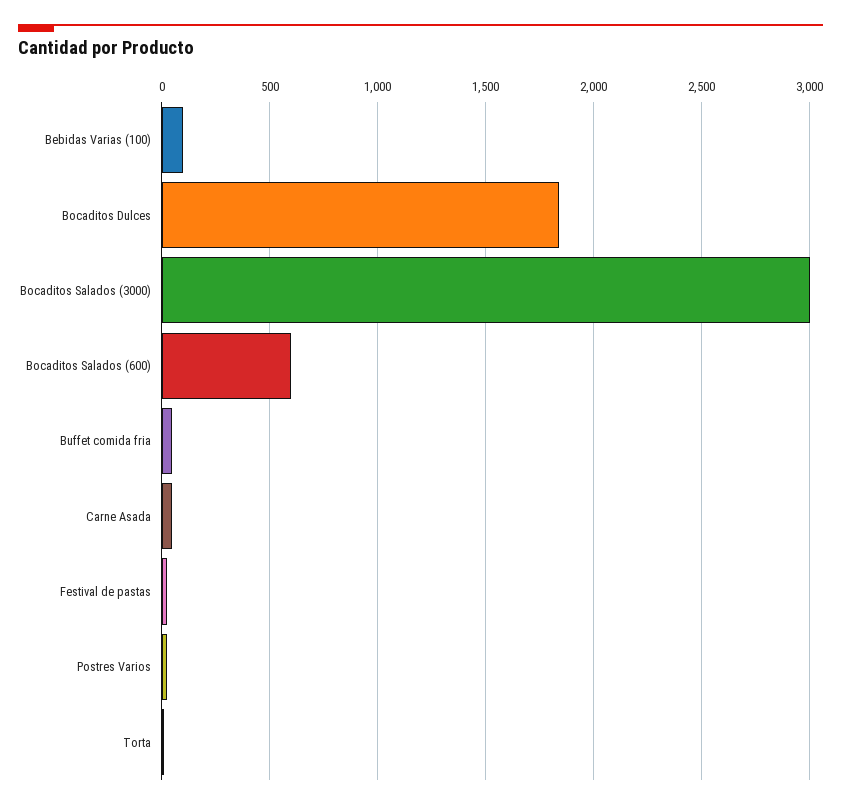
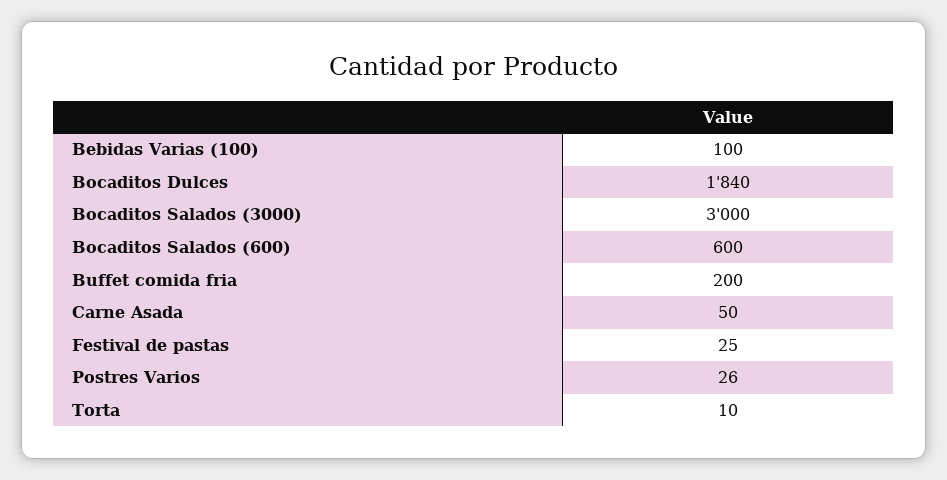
  {
    "Bebidas Varias (100)": 100,
    "Bocaditos Dulces": 1840,
    "Bocaditos Salados (3000)": 3000,
    "Bocaditos Salados (600)": 600,
-   "Buffet comida fria": 50,
+   "Buffet comida fria": 200,
    "Carne Asada": 50,
    "Festival de pastas": 25,
    "Postres Varios": 26,
    "Torta": 10
  }

